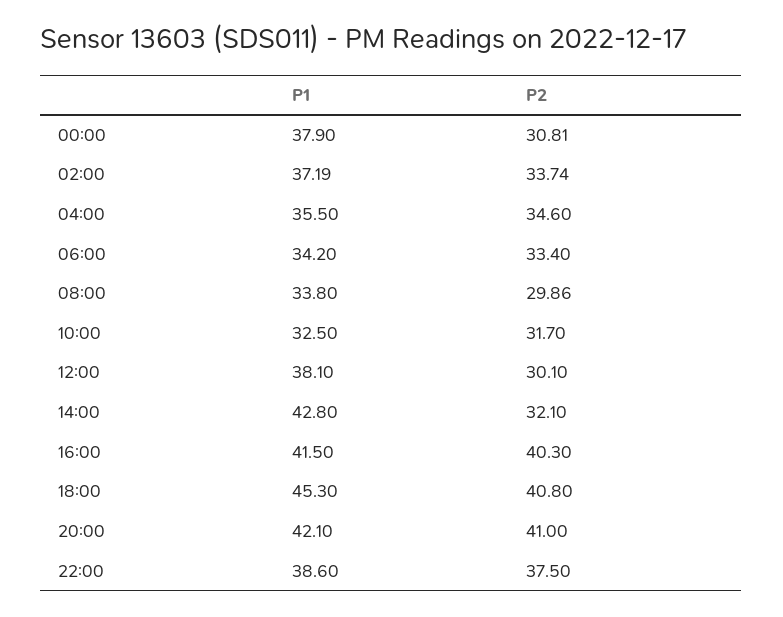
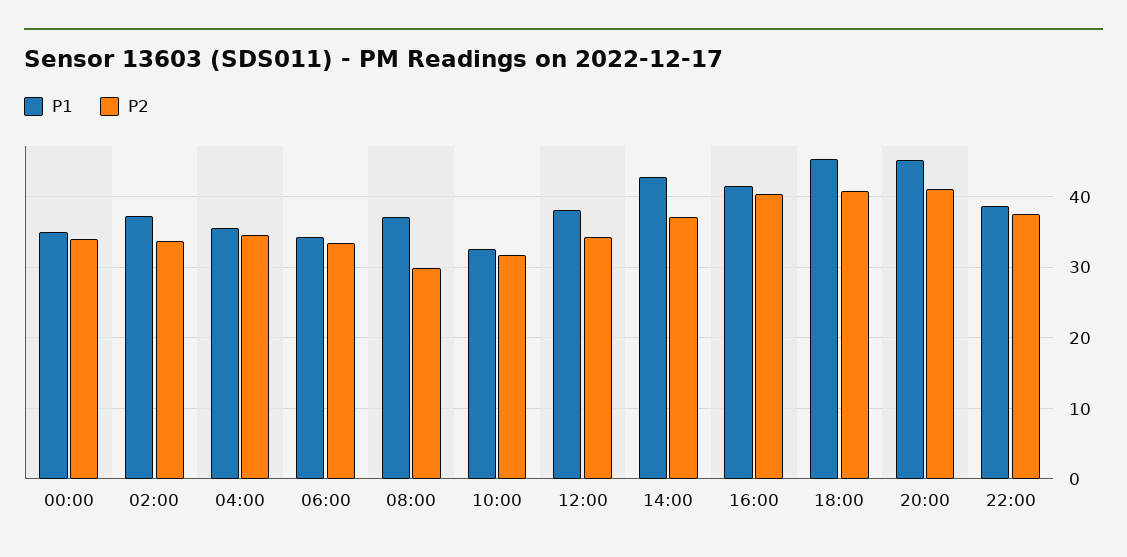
  {
    "P1": {
-     "00:00": 37.9,
+     "00:00": 35,
      "02:00": 37.19,
      "04:00": 35.5,
      "06:00": 34.2,
-     "08:00": 33.8,
+     "08:00": 37,
      "10:00": 32.5,
      "12:00": 38.1,
      "14:00": 42.8,
      "16:00": 41.5,
      "18:00": 45.3,
-     "20:00": 42.1,
+     "20:00": 45,
      "22:00": 38.6
    },
    "P2": {
-     "00:00": 30.81,
+     "00:00": 34,
      "02:00": 33.74,
      "04:00": 34.6,
      "06:00": 33.4,
      "08:00": 29.86,
      "10:00": 31.7,
-     "12:00": 30.1,
+     "12:00": 34,
-     "14:00": 32.1,
+     "14:00": 37,
      "16:00": 40.3,
      "18:00": 40.8,
      "20:00": 41,
      "22:00": 37.5
    }
  }

